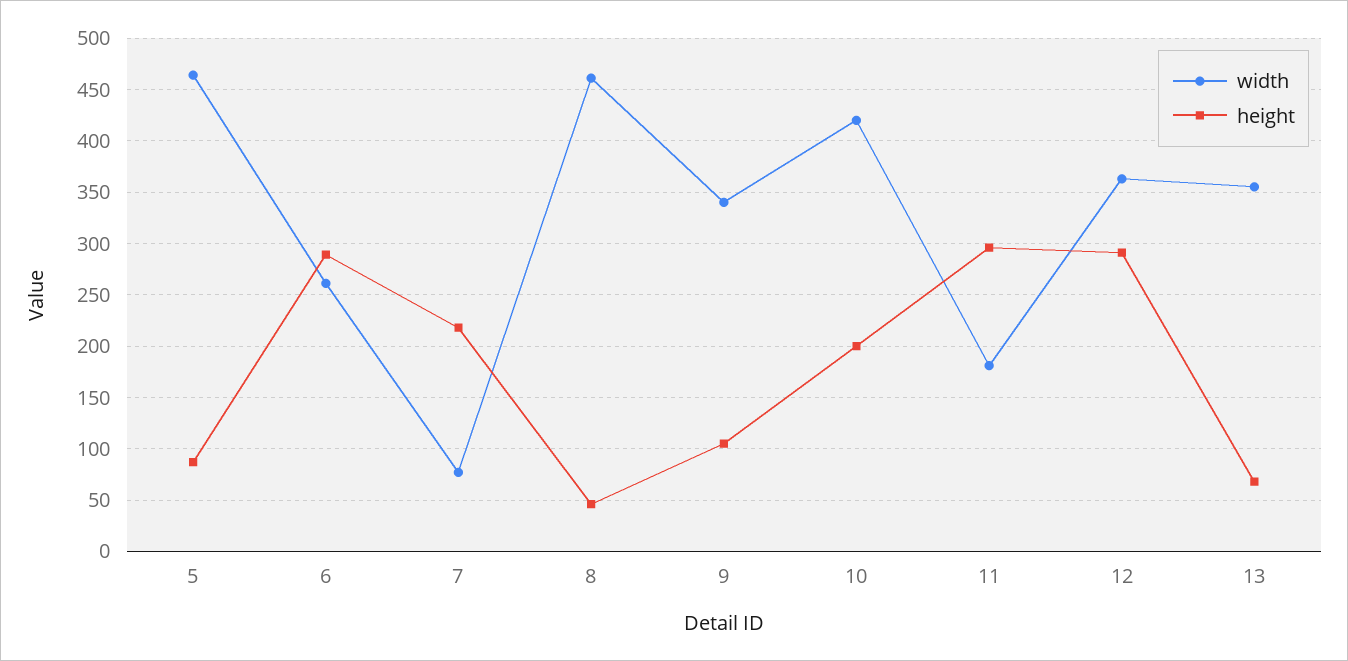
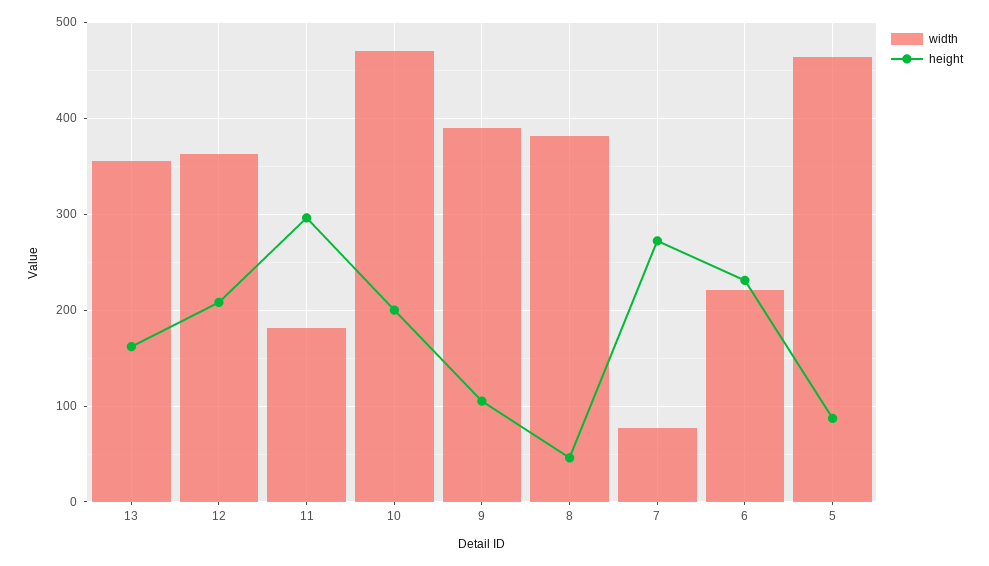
  {
    "width": {
      "5": 460,
-     "6": 260,
+     "6": 220,
      "7": 80,
-     "8": 460,
+     "8": 380,
-     "9": 340,
+     "9": 390,
-     "10": 420,
+     "10": 470,
      "11": 180,
      "12": 360,
      "13": 360
    },
    "height": {
      "5": 90,
-     "6": 290,
+     "6": 230,
-     "7": 220,
+     "7": 270,
      "8": 50,
      "9": 110,
      "10": 200,
      "11": 300,
-     "12": 290,
+     "12": 210,
-     "13": 70
+     "13": 160
    }
  }

